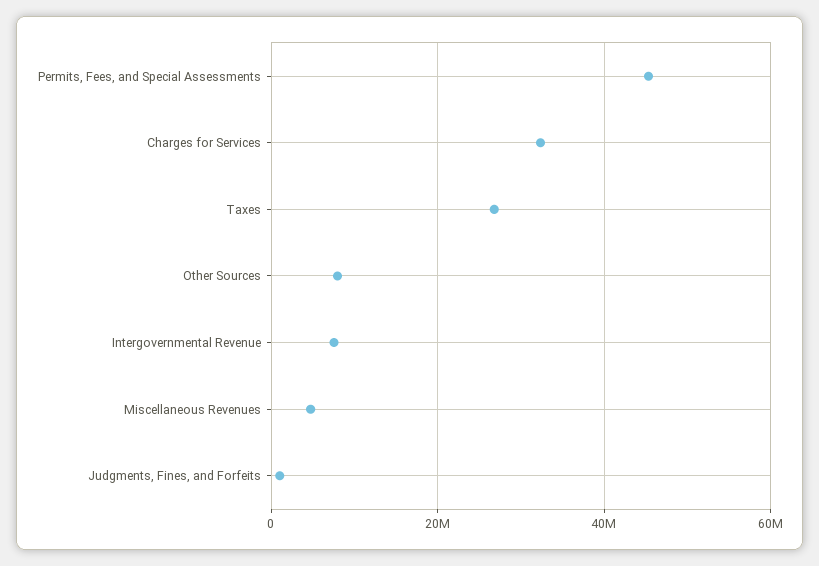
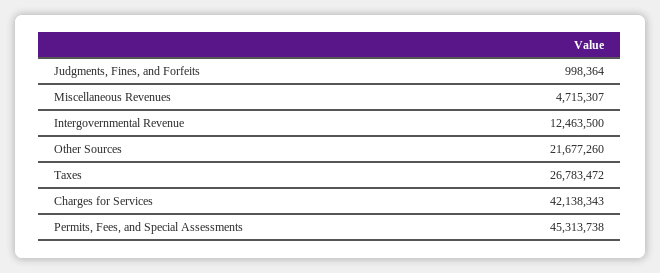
  {
    "Permits, Fees, and Special Assessments": 45313738,
-   "Charges for Services": 32000000,
+   "Charges for Services": 42138343,
    "Taxes": 26783472,
-   "Other Sources": 8000000,
+   "Other Sources": 21677260,
-   "Intergovernmental Revenue": 8000000,
+   "Intergovernmental Revenue": 12463500,
    "Miscellaneous Revenues": 4715307,
    "Judgments, Fines, and Forfeits": 998364
  }

